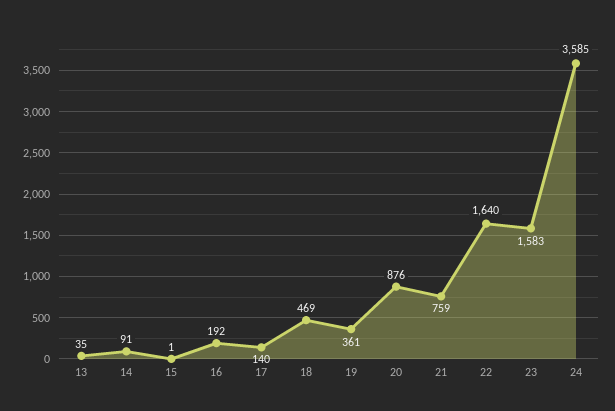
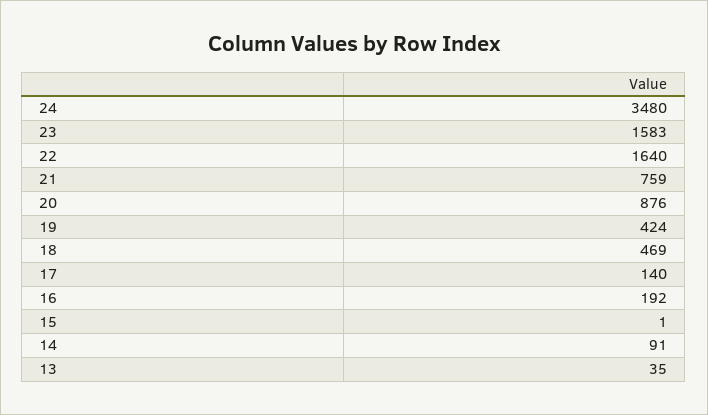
  {
    "13": 35,
    "14": 91,
    "15": 1,
    "16": 192,
    "17": 140,
    "18": 469,
-   "19": 361,
+   "19": 424,
    "20": 876,
    "21": 759,
    "22": 1640,
    "23": 1583,
-   "24": 3585
+   "24": 3480
  }

